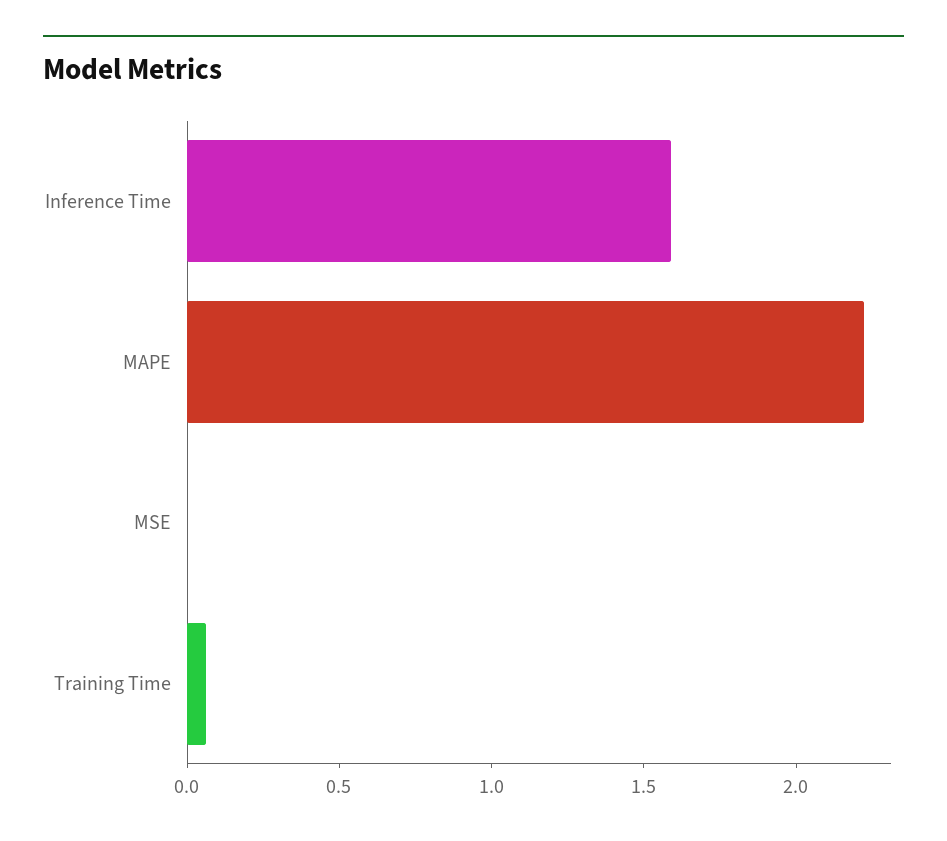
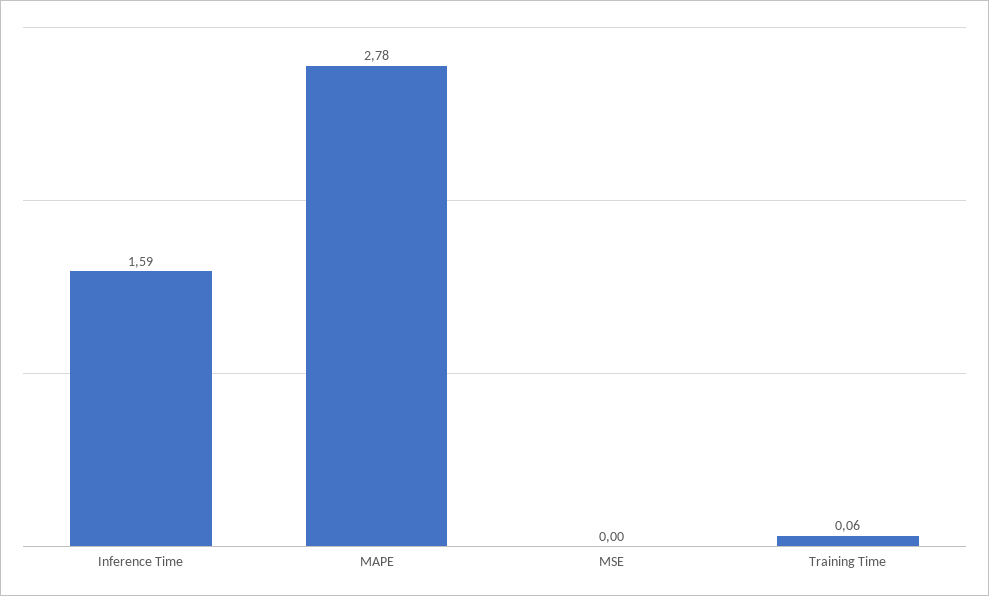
  {
    "Inference Time": 1.59,
-   "MAPE": 2.2,
+   "MAPE": 2.78,
    "MSE": 0,
    "Training Time": 0.06
  }

